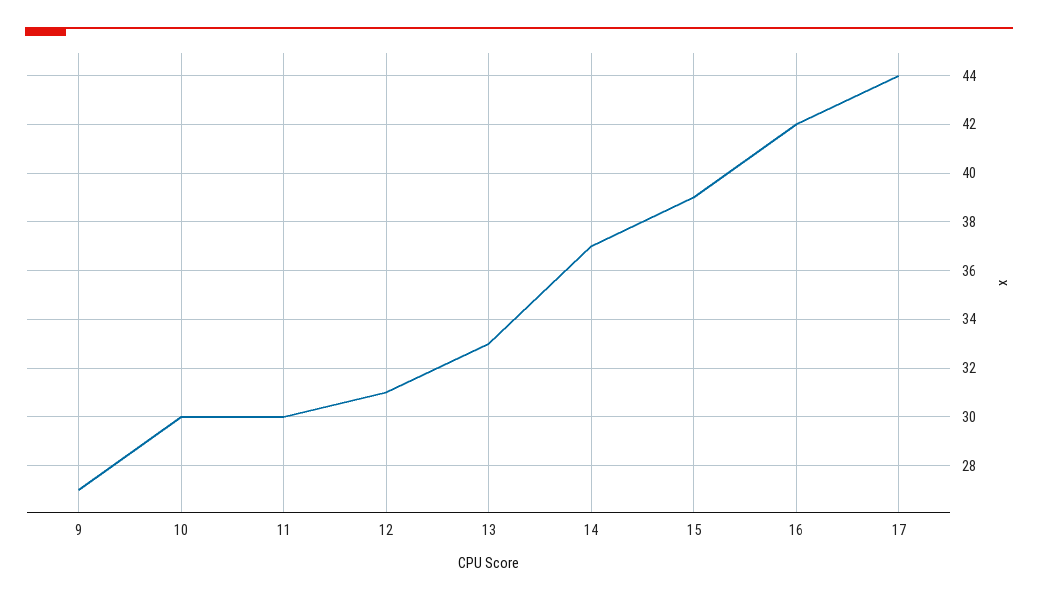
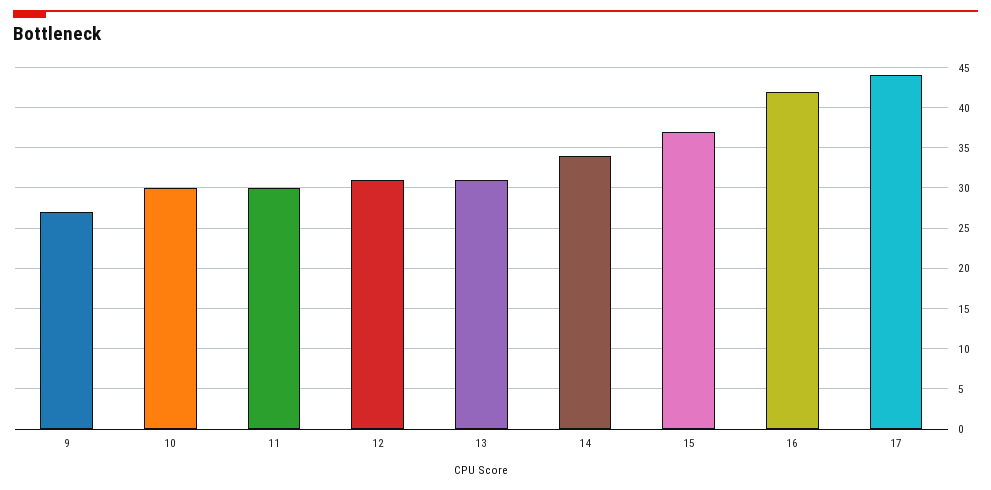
  {
    "9": 27,
    "10": 30,
    "11": 30,
    "12": 31,
-   "13": 33,
+   "13": 31,
-   "14": 37,
+   "14": 34,
-   "15": 39,
+   "15": 37,
    "16": 42,
    "17": 44
  }

